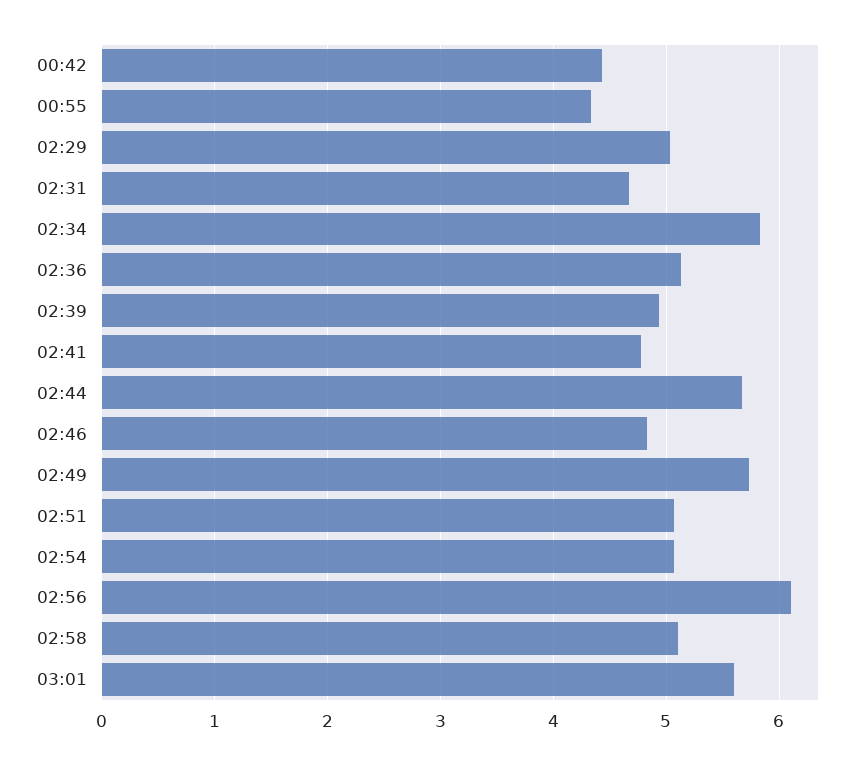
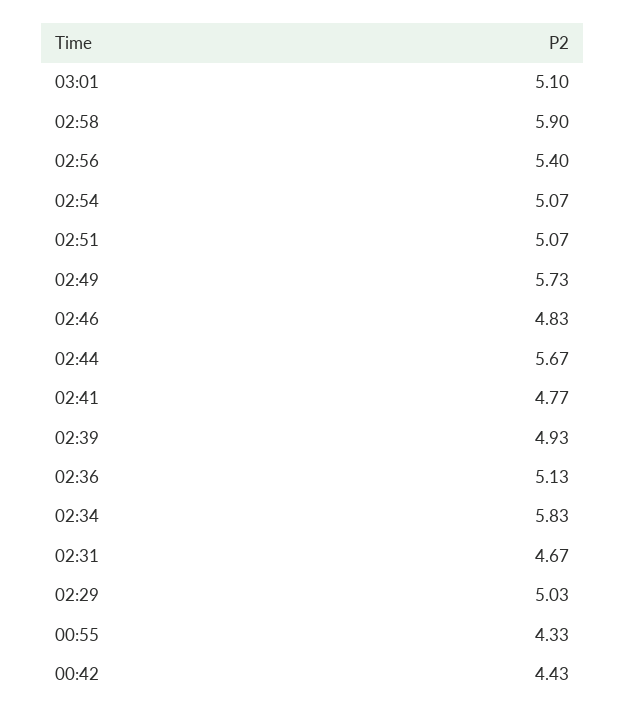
  {
    "00:42": 4.43,
    "00:55": 4.33,
    "02:29": 5.03,
    "02:31": 4.67,
    "02:34": 5.83,
    "02:36": 5.13,
    "02:39": 4.93,
    "02:41": 4.77,
    "02:44": 5.67,
    "02:46": 4.83,
    "02:49": 5.73,
    "02:51": 5.07,
    "02:54": 5.07,
-   "02:56": 6.1,
+   "02:56": 5.4,
-   "02:58": 5.1,
+   "02:58": 5.9,
-   "03:01": 5.6
+   "03:01": 5.1
  }

